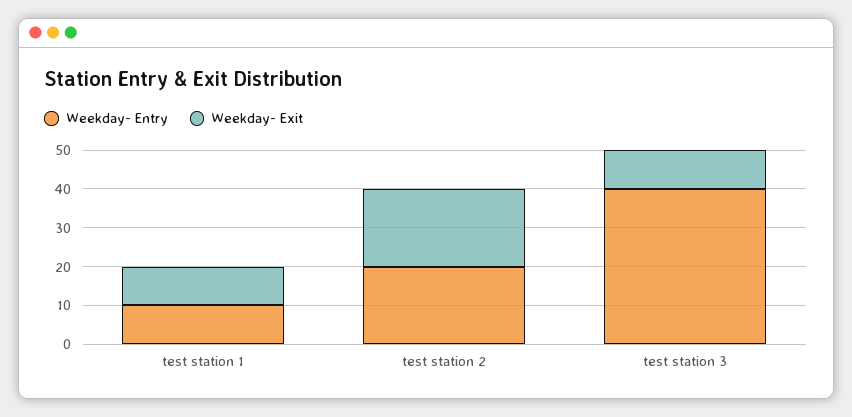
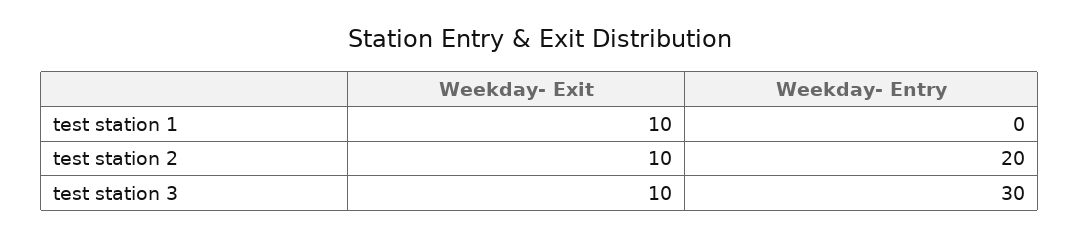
  {
    "Weekday- Entry": {
-     "test station 1": 10,
+     "test station 1": 0,
      "test station 2": 20,
-     "test station 3": 40
+     "test station 3": 30
    },
    "Weekday- Exit": {
      "test station 1": 10,
-     "test station 2": 20,
+     "test station 2": 10,
      "test station 3": 10
    }
  }

